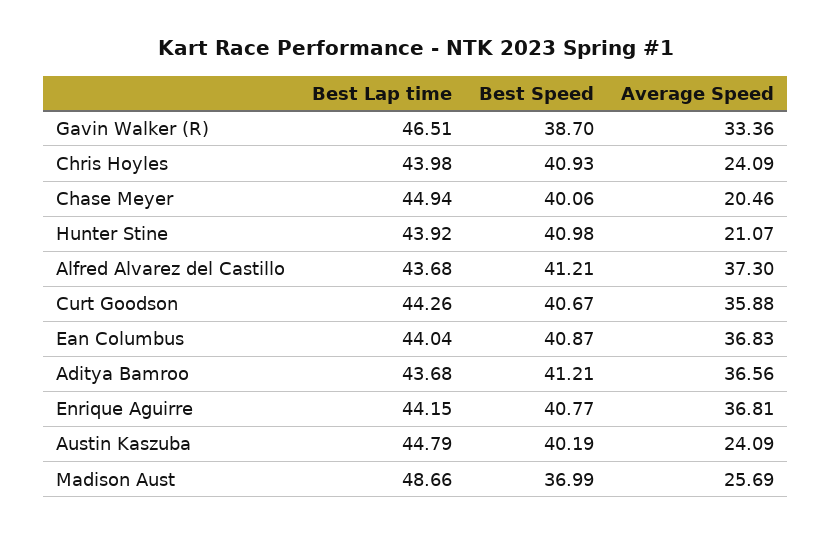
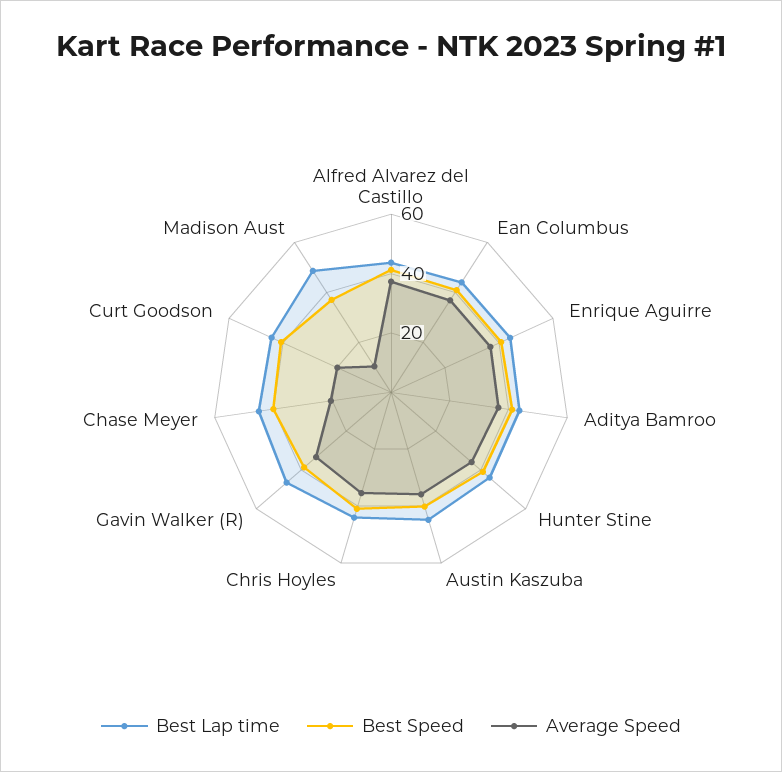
  {
    "Best Lap time": {
      "Gavin Walker (R)": 46.51,
      "Chris Hoyles": 43.98,
      "Chase Meyer": 44.94,
      "Hunter Stine": 43.92,
      "Alfred Alvarez del Castillo": 43.68,
      "Curt Goodson": 44.26,
      "Ean Columbus": 44.04,
      "Aditya Bamroo": 43.68,
      "Enrique Aguirre": 44.15,
      "Austin Kaszuba": 44.79,
      "Madison Aust": 48.66
    },
    "Best Speed": {
      "Gavin Walker (R)": 38.7,
      "Chris Hoyles": 40.93,
      "Chase Meyer": 40.06,
      "Hunter Stine": 40.98,
      "Alfred Alvarez del Castillo": 41.21,
      "Curt Goodson": 40.67,
      "Ean Columbus": 40.87,
      "Aditya Bamroo": 41.21,
      "Enrique Aguirre": 40.77,
      "Austin Kaszuba": 40.19,
      "Madison Aust": 36.99
    },
    "Average Speed": {
      "Gavin Walker (R)": 33.36,
-     "Chris Hoyles": 24.09,
+     "Chris Hoyles": 35,
      "Chase Meyer": 20.46,
-     "Hunter Stine": 21.07,
+     "Hunter Stine": 35,
      "Alfred Alvarez del Castillo": 37.3,
-     "Curt Goodson": 35.88,
+     "Curt Goodson": 20,
      "Ean Columbus": 36.83,
      "Aditya Bamroo": 36.56,
      "Enrique Aguirre": 36.81,
-     "Austin Kaszuba": 24.09,
+     "Austin Kaszuba": 35,
-     "Madison Aust": 25.69
+     "Madison Aust": 10
    }
  }

